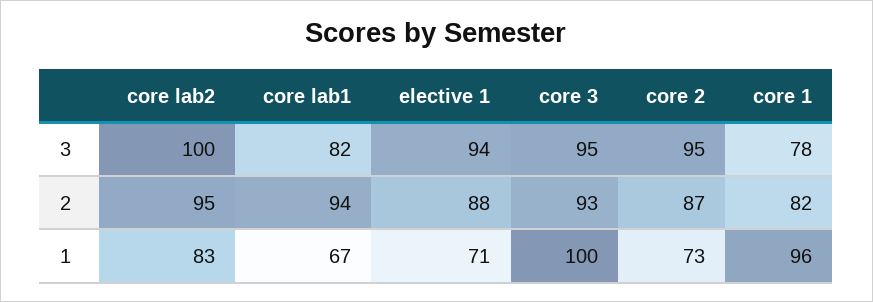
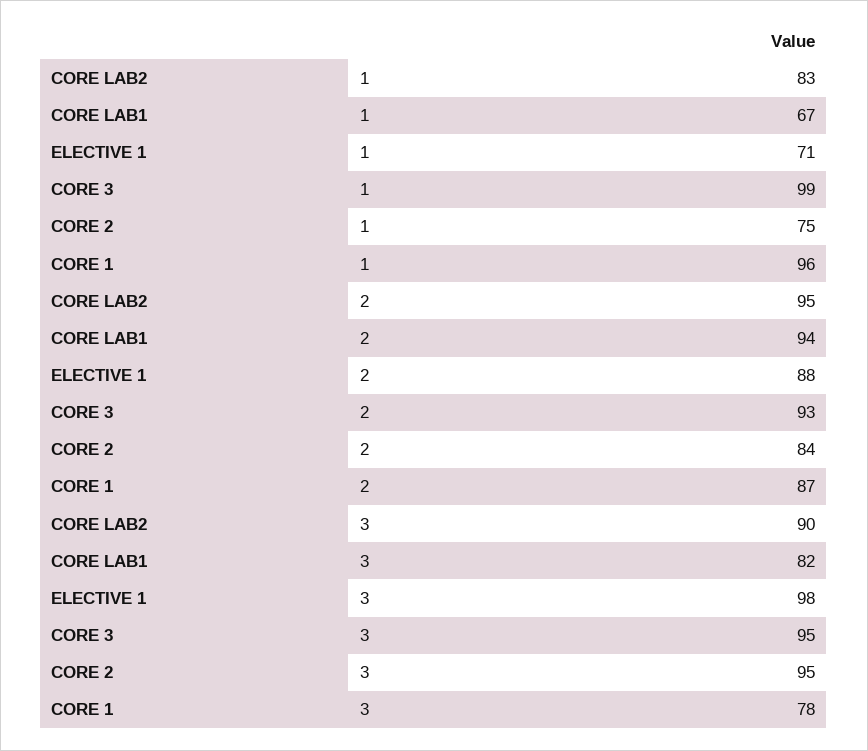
  {
    "core lab2": {
-     "3": 100,
+     "3": 90,
      "2": 95,
      "1": 83
    },
    "core lab1": {
      "3": 82,
      "2": 94,
      "1": 67
    },
    "elective 1": {
-     "3": 94,
+     "3": 98,
      "2": 88,
      "1": 71
    },
    "core 3": {
      "3": 95,
      "2": 93,
-     "1": 100
+     "1": 99
    },
    "core 2": {
      "3": 95,
-     "2": 87,
+     "2": 84,
-     "1": 73
+     "1": 75
    },
    "core 1": {
      "3": 78,
-     "2": 82,
+     "2": 87,
      "1": 96
    }
  }

